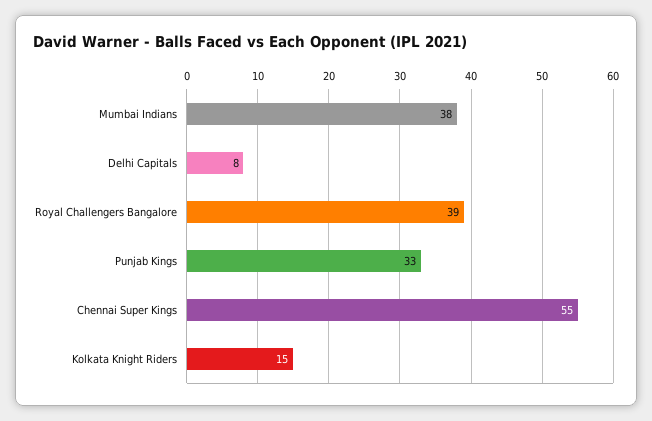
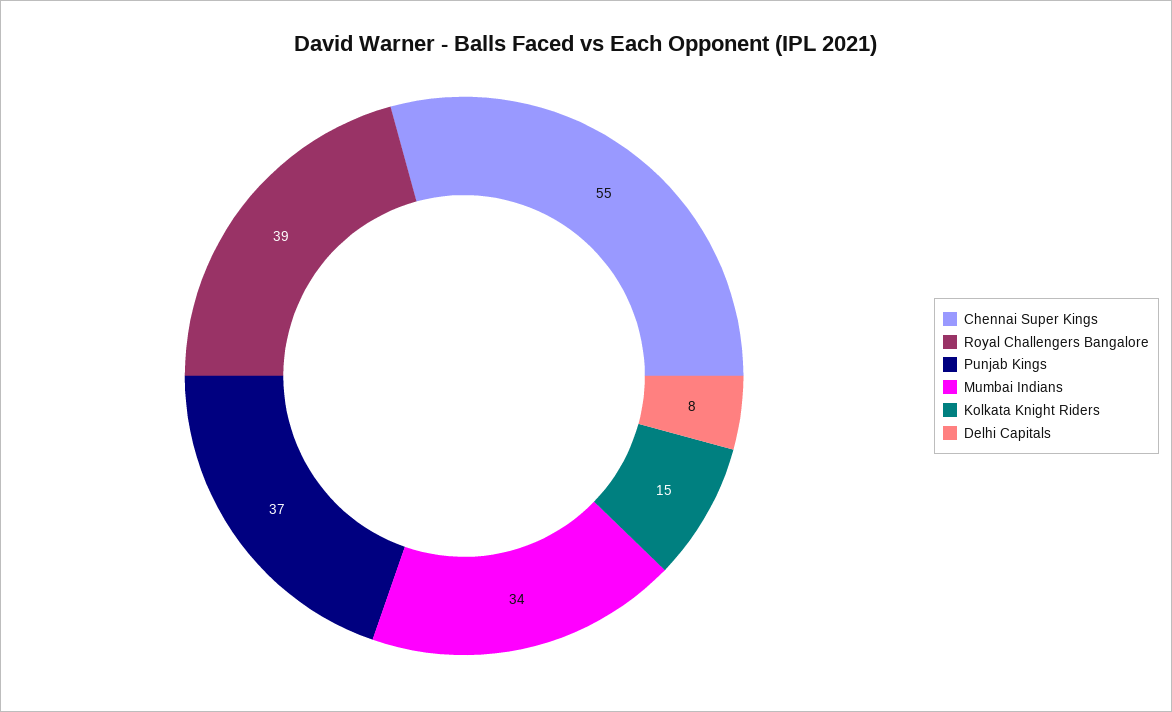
  {
-   "Mumbai Indians": 38,
+   "Mumbai Indians": 34,
    "Delhi Capitals": 8,
    "Royal Challengers Bangalore": 39,
-   "Punjab Kings": 33,
+   "Punjab Kings": 37,
    "Chennai Super Kings": 55,
    "Kolkata Knight Riders": 15
  }

